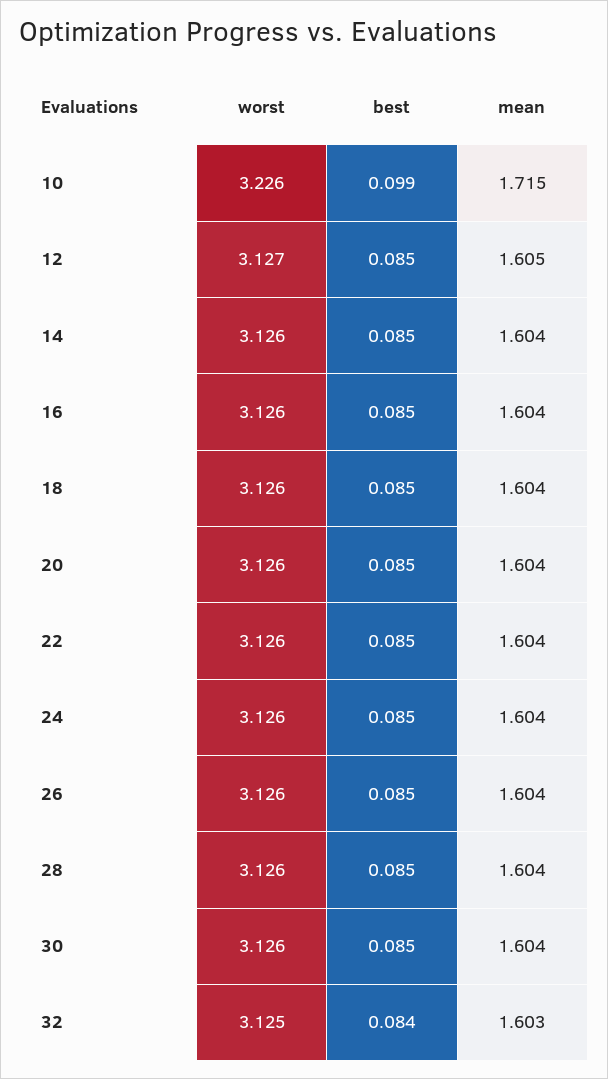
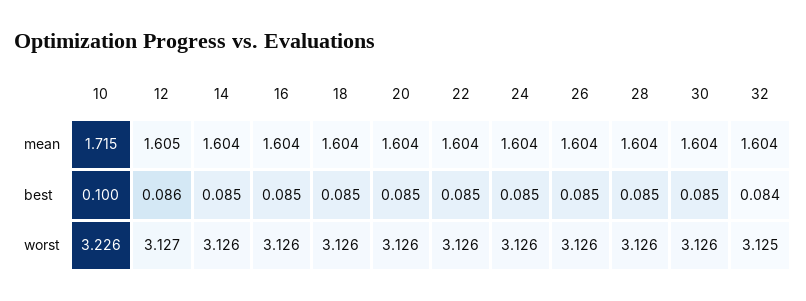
  {
    "worst": {
      "10": 3.226,
      "12": 3.127,
      "14": 3.126,
      "16": 3.126,
      "18": 3.126,
      "20": 3.126,
      "22": 3.126,
      "24": 3.126,
      "26": 3.126,
      "28": 3.126,
      "30": 3.126,
      "32": 3.125
    },
    "best": {
-     "10": 0.099,
+     "10": 0.1,
-     "12": 0.085,
+     "12": 0.086,
      "14": 0.085,
      "16": 0.085,
      "18": 0.085,
      "20": 0.085,
      "22": 0.085,
      "24": 0.085,
      "26": 0.085,
      "28": 0.085,
      "30": 0.085,
      "32": 0.084
    },
    "mean": {
      "10": 1.715,
      "12": 1.605,
      "14": 1.604,
      "16": 1.604,
      "18": 1.604,
      "20": 1.604,
      "22": 1.604,
      "24": 1.604,
      "26": 1.604,
      "28": 1.604,
      "30": 1.604,
-     "32": 1.603
+     "32": 1.604
    }
  }

